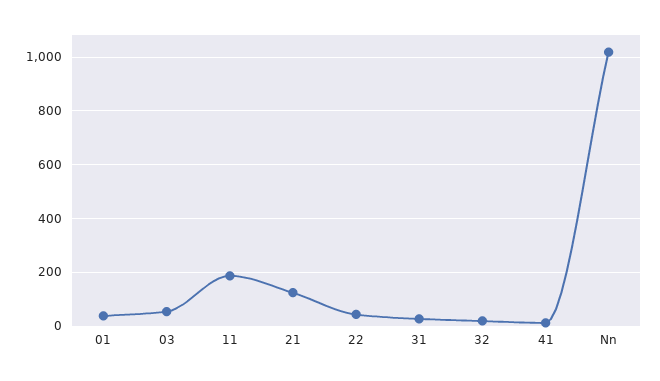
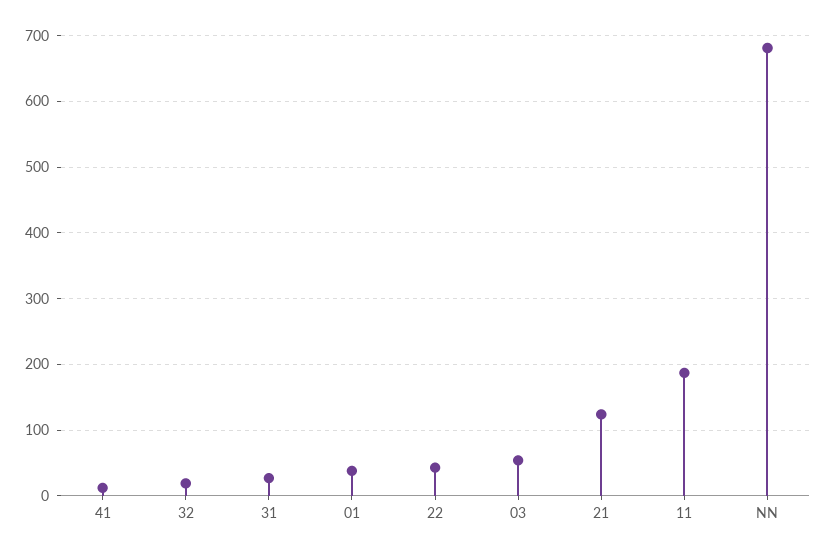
  {
    "01": 40,
    "03": 50,
    "11": 190,
    "21": 120,
    "22": 40,
    "31": 30,
    "32": 20,
    "41": 10,
-   "Nn": 1025
+   "Nn": 680
  }

